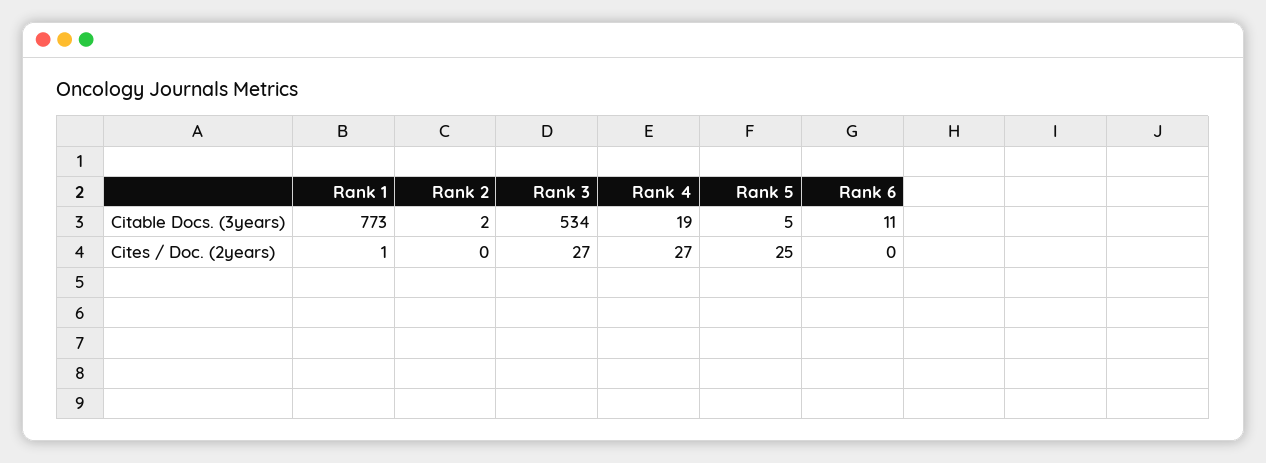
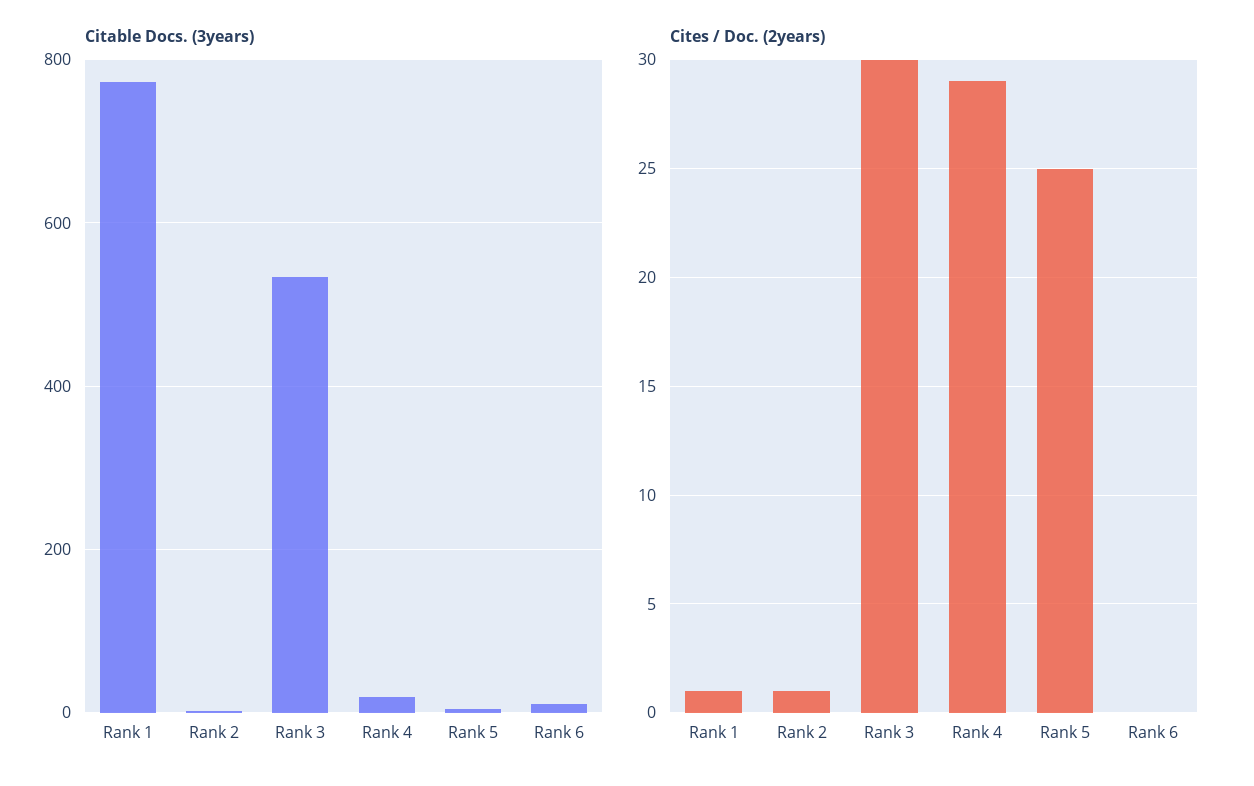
  {
    "Citable Docs. (3years)": {
      "Rank 1": 773,
      "Rank 2": 2,
      "Rank 3": 534,
      "Rank 4": 19,
      "Rank 5": 5,
      "Rank 6": 11
    },
    "Cites / Doc. (2years)": {
      "Rank 1": 1,
-     "Rank 2": 0,
+     "Rank 2": 1,
-     "Rank 3": 27,
+     "Rank 3": 30,
-     "Rank 4": 27,
+     "Rank 4": 29,
      "Rank 5": 25,
      "Rank 6": 0
    }
  }

